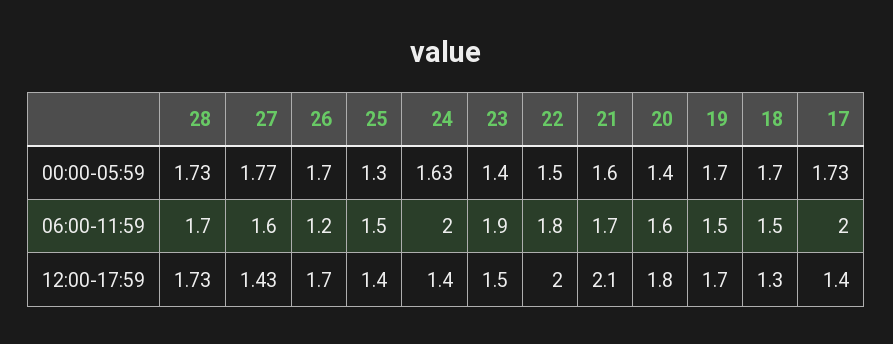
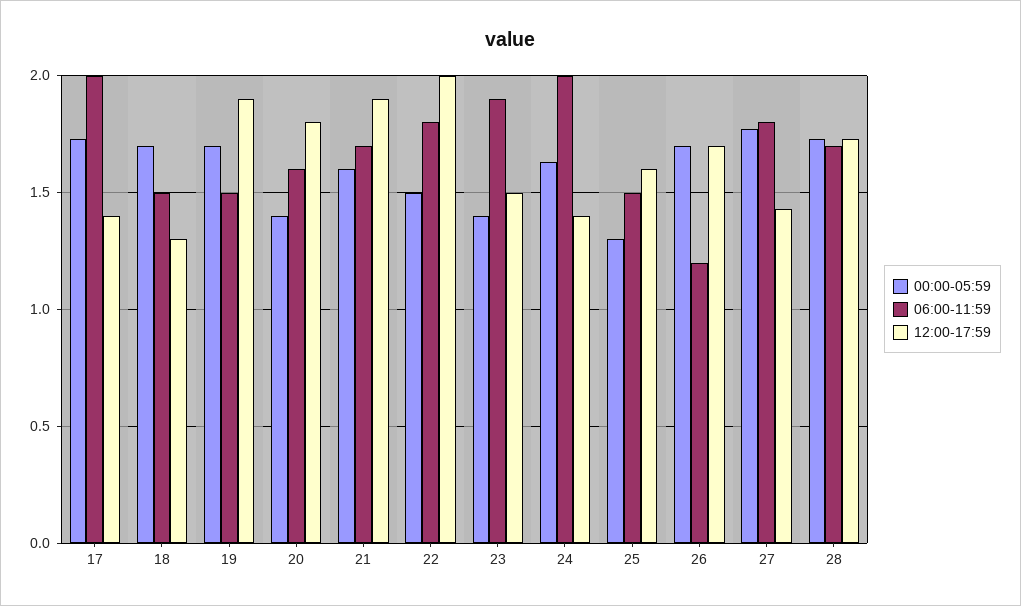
  {
    "00:00-05:59": {
      "28": 1.73,
      "27": 1.77,
      "26": 1.7,
      "25": 1.3,
      "24": 1.63,
      "23": 1.4,
      "22": 1.5,
      "21": 1.6,
      "20": 1.4,
      "19": 1.7,
      "18": 1.7,
      "17": 1.73
    },
    "06:00-11:59": {
      "28": 1.7,
-     "27": 1.6,
+     "27": 1.8,
      "26": 1.2,
      "25": 1.5,
      "24": 2,
      "23": 1.9,
      "22": 1.8,
      "21": 1.7,
      "20": 1.6,
      "19": 1.5,
      "18": 1.5,
      "17": 2
    },
    "12:00-17:59": {
      "28": 1.73,
      "27": 1.43,
      "26": 1.7,
-     "25": 1.4,
+     "25": 1.6,
      "24": 1.4,
      "23": 1.5,
      "22": 2,
-     "21": 2.1,
+     "21": 1.9,
      "20": 1.8,
-     "19": 1.7,
+     "19": 1.9,
      "18": 1.3,
      "17": 1.4
    }
  }

